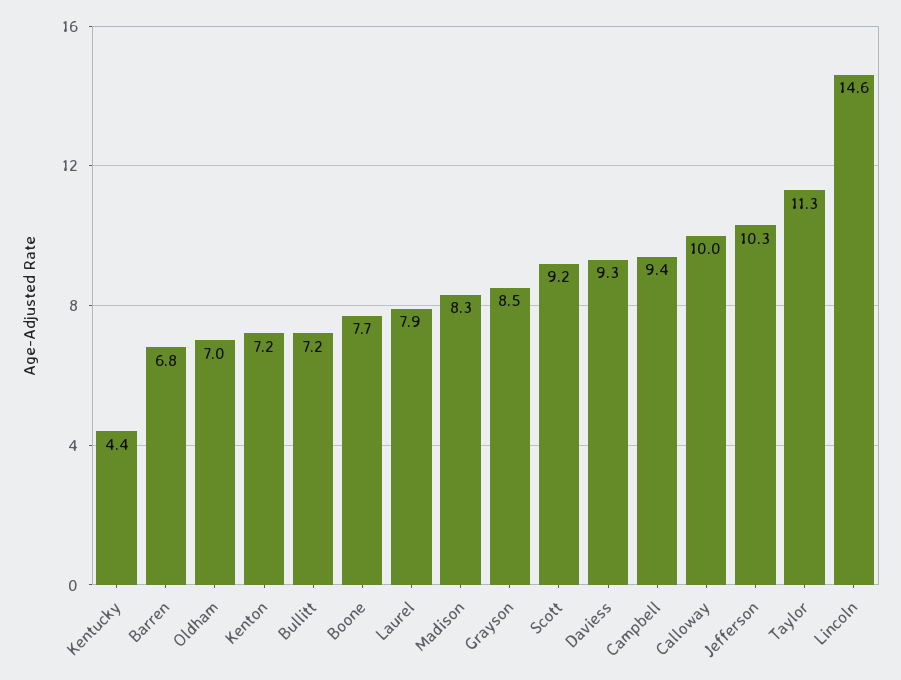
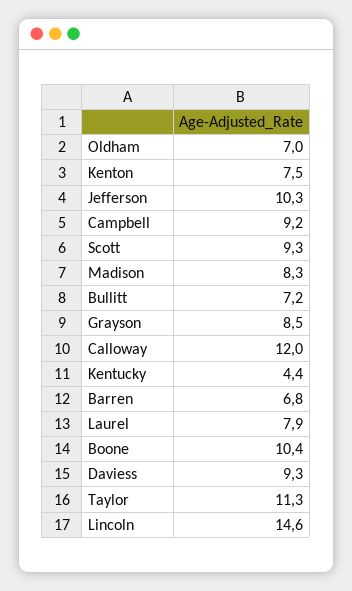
  {
    "Kentucky": 4.4,
    "Barren": 6.8,
    "Oldham": 7,
-   "Kenton": 7.2,
+   "Kenton": 7.5,
    "Bullitt": 7.2,
-   "Boone": 7.7,
+   "Boone": 10.4,
    "Laurel": 7.9,
    "Madison": 8.3,
    "Grayson": 8.5,
-   "Scott": 9.2,
+   "Scott": 9.3,
    "Daviess": 9.3,
-   "Campbell": 9.4,
+   "Campbell": 9.2,
-   "Calloway": 10,
+   "Calloway": 12,
    "Jefferson": 10.3,
    "Taylor": 11.3,
    "Lincoln": 14.6
  }

